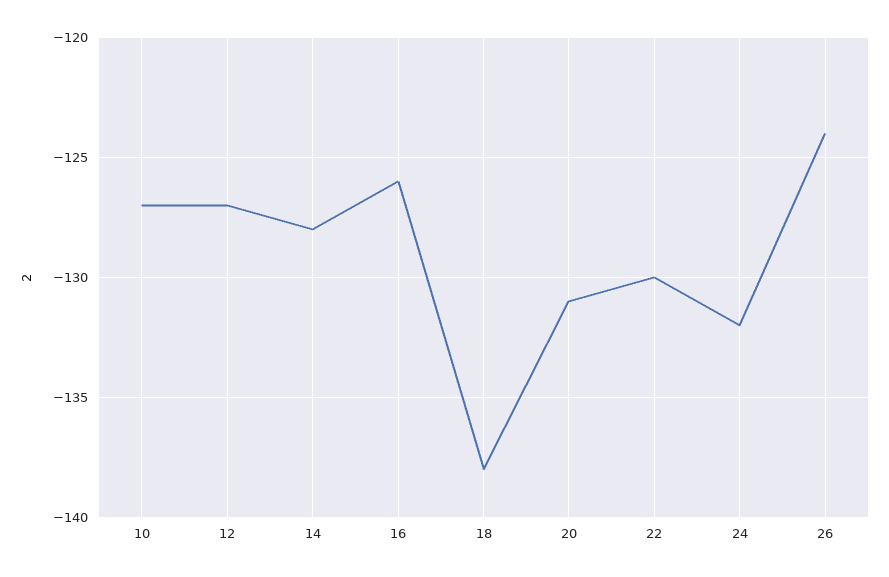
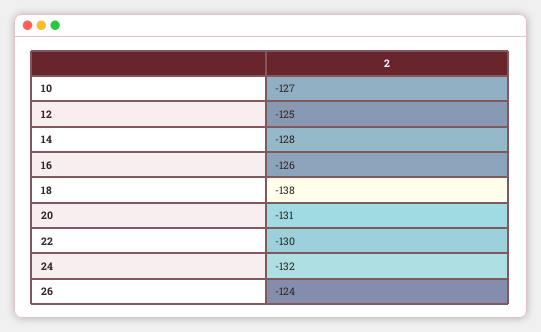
  {
    "10": -127,
-   "12": -127,
+   "12": -125,
    "14": -128,
    "16": -126,
    "18": -138,
    "20": -131,
    "22": -130,
    "24": -132,
    "26": -124
  }

